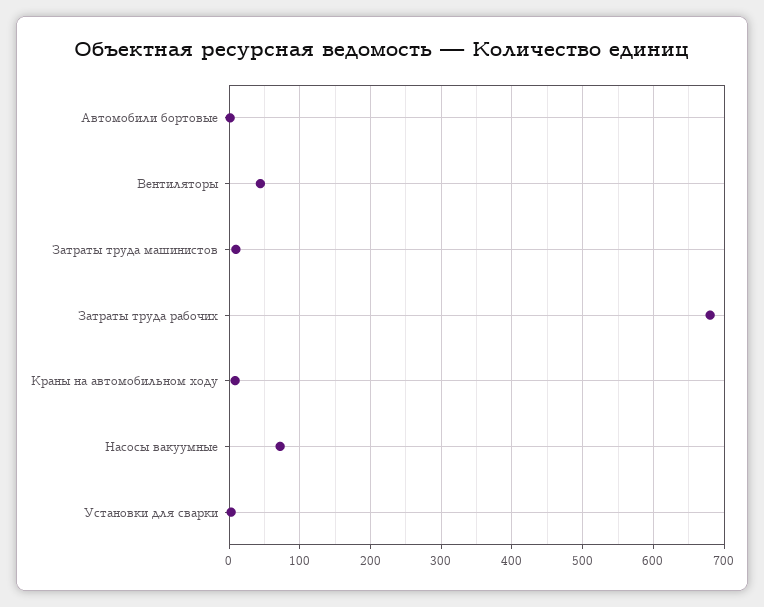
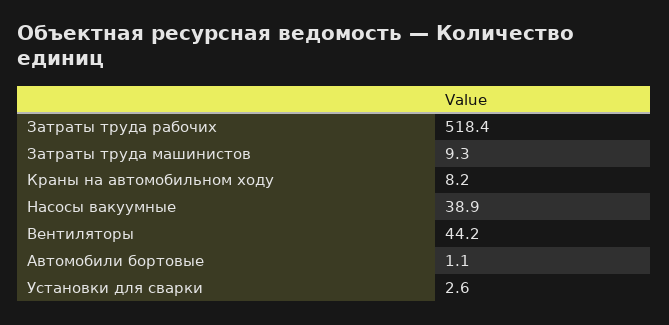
  {
    "Автомобили бортовые": 1.1,
    "Вентиляторы": 44.2,
    "Затраты труда машинистов": 9.3,
-   "Затраты труда рабочих": 680,
+   "Затраты труда рабочих": 518.4,
    "Краны на автомобильном ходу": 8.2,
-   "Насосы вакуумные": 70,
+   "Насосы вакуумные": 38.9,
    "Установки для сварки": 2.6
  }

